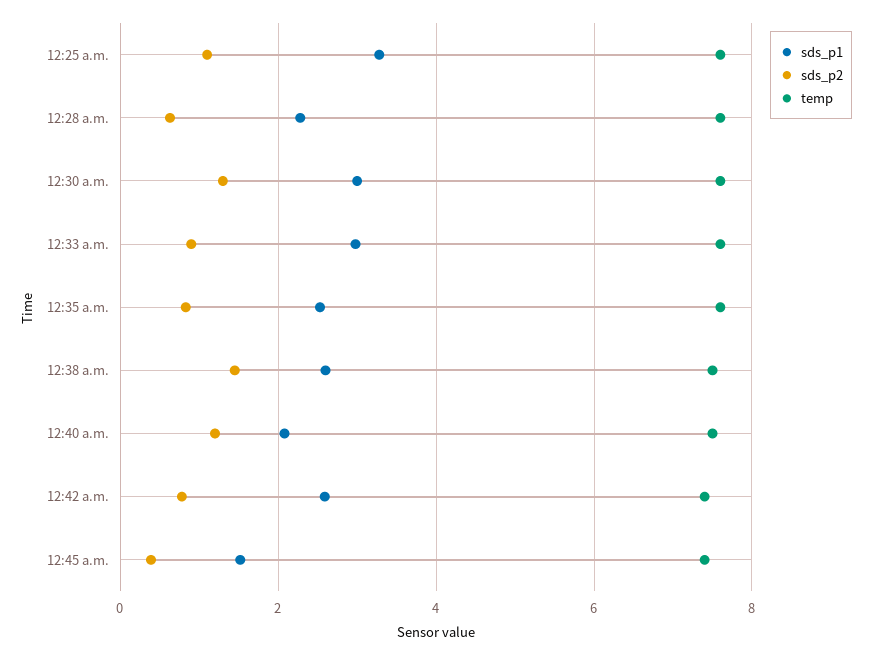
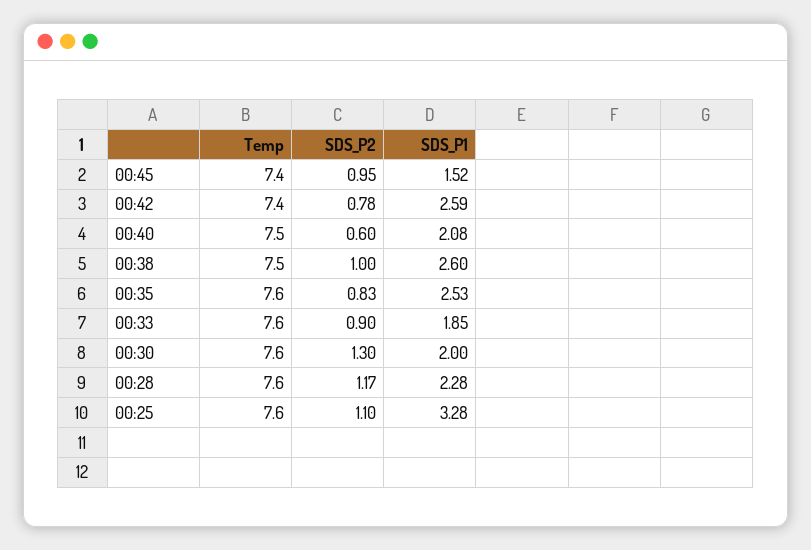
  {
    "sds_p1": {
      "12:25 a.m.": 3.28,
      "12:28 a.m.": 2.28,
-     "12:30 a.m.": 3,
+     "12:30 a.m.": 2,
-     "12:33 a.m.": 3,
+     "12:33 a.m.": 1.85,
      "12:35 a.m.": 2.53,
      "12:38 a.m.": 2.6,
      "12:40 a.m.": 2.08,
      "12:42 a.m.": 2.59,
      "12:45 a.m.": 1.52
    },
    "sds_p2": {
      "12:25 a.m.": 1.1,
-     "12:28 a.m.": 0.6,
+     "12:28 a.m.": 1.17,
      "12:30 a.m.": 1.3,
      "12:33 a.m.": 0.9,
      "12:35 a.m.": 0.83,
-     "12:38 a.m.": 1.4,
+     "12:38 a.m.": 1,
-     "12:40 a.m.": 1.2,
+     "12:40 a.m.": 0.6,
      "12:42 a.m.": 0.78,
-     "12:45 a.m.": 0.4
+     "12:45 a.m.": 0.95
    },
    "temp": {
      "12:25 a.m.": 7.6,
      "12:28 a.m.": 7.6,
      "12:30 a.m.": 7.6,
      "12:33 a.m.": 7.6,
      "12:35 a.m.": 7.6,
      "12:38 a.m.": 7.5,
      "12:40 a.m.": 7.5,
      "12:42 a.m.": 7.4,
      "12:45 a.m.": 7.4
    }
  }

